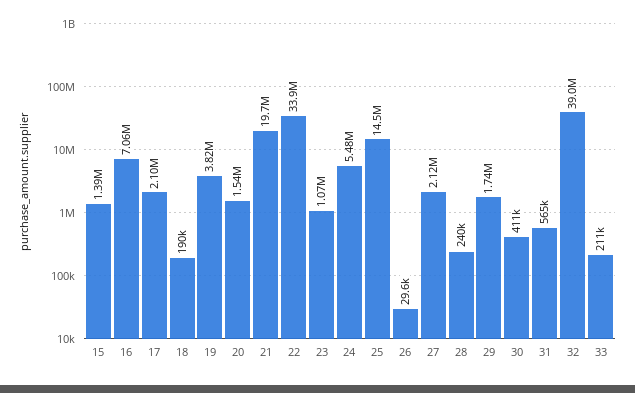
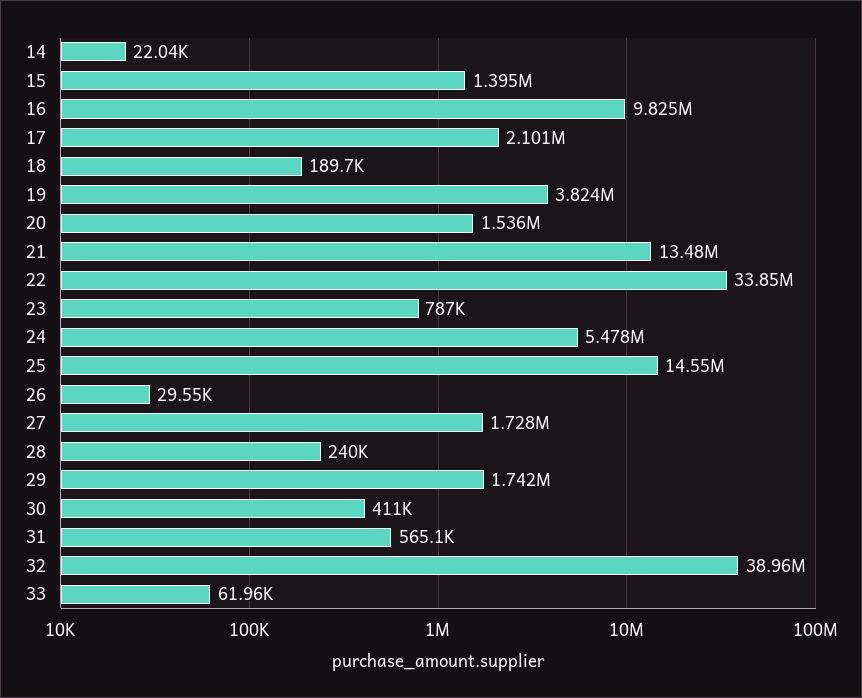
  {
    "15": 1395000,
-   "16": 7060000,
+   "16": 9825000,
    "17": 2101000,
    "18": 189700,
    "19": 3824000,
    "20": 1536000,
-   "21": 19700000,
+   "21": 13480000,
    "22": 33850000,
-   "23": 1070000,
+   "23": 787000,
    "24": 5478000,
    "25": 14550000,
    "26": 29550,
-   "27": 2120000,
+   "27": 1728000,
    "28": 240000,
    "29": 1742000,
    "30": 411000,
    "31": 565100,
    "32": 38960000,
-   "33": 211000
+   "33": 61960,
+   "14": 22040
  }

